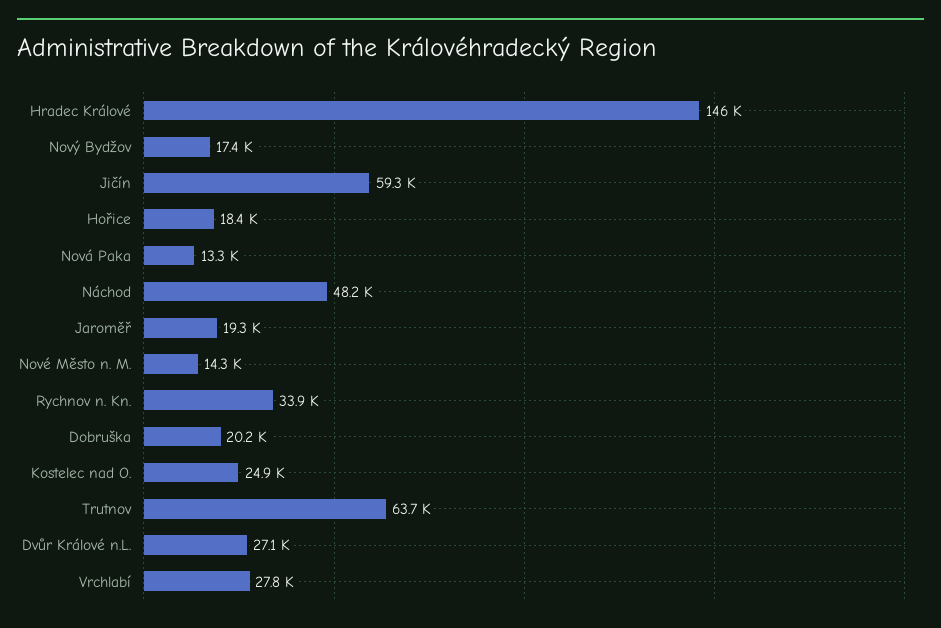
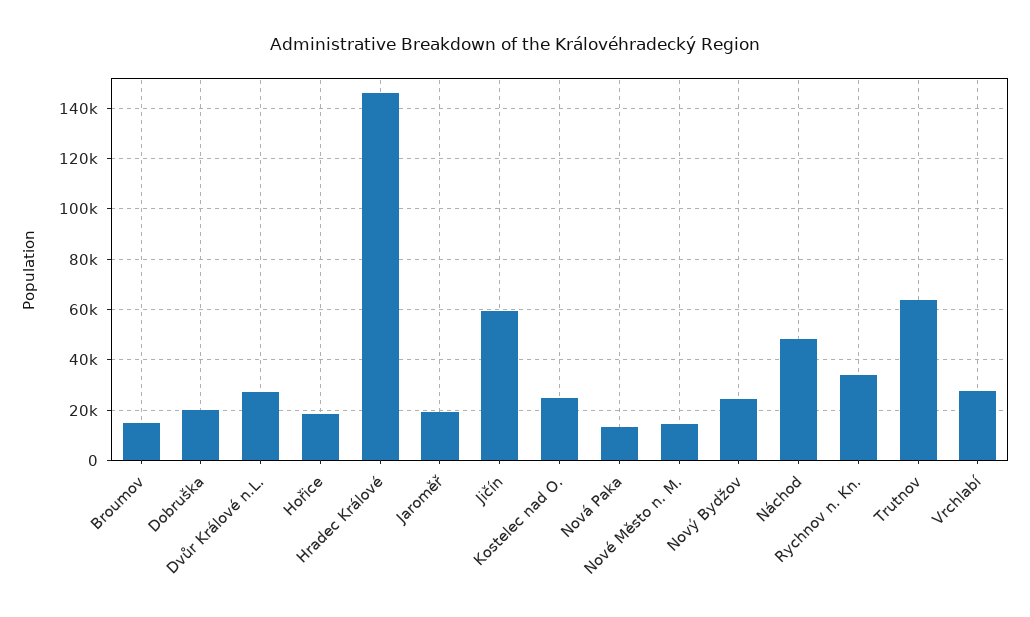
  {
    "Hradec Králové": 146000,
-   "Nový Bydžov": 17400,
+   "Nový Bydžov": 25000,
    "Jičín": 59300,
    "Hořice": 18400,
    "Nová Paka": 13300,
    "Náchod": 48200,
    "Jaroměř": 19300,
    "Nové Město n. M.": 14300,
    "Rychnov n. Kn.": 33900,
    "Dobruška": 20200,
    "Kostelec nad O.": 24900,
    "Trutnov": 63700,
    "Dvůr Králové n.L.": 27100,
-   "Vrchlabí": 27800
+   "Vrchlabí": 27800,
+   "Broumov": 15000
  }

